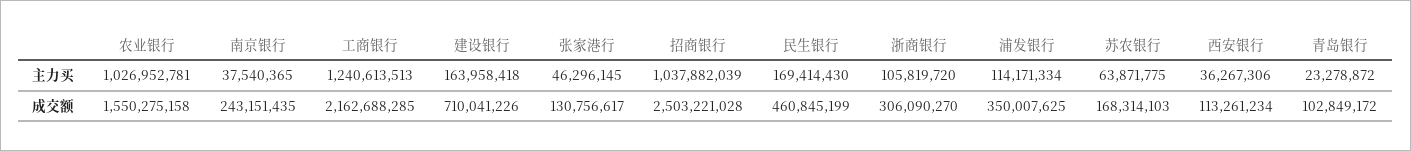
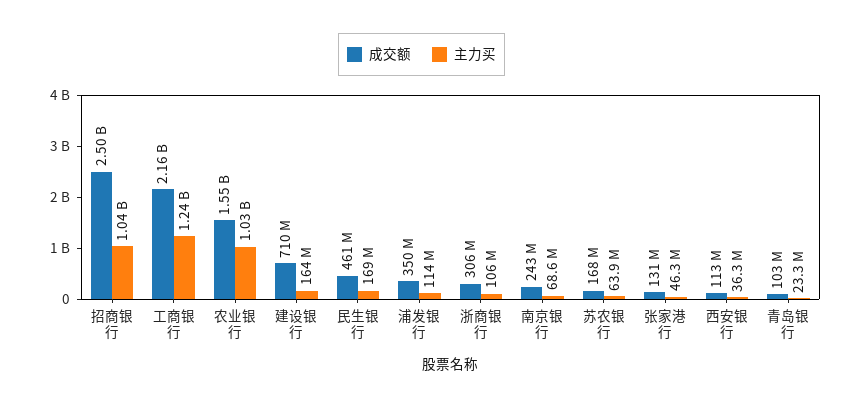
  {
    "主力买": {
      "农业银行": 1026952781,
-     "南京银行": 37540365,
+     "南京银行": 68600000,
      "工商银行": 1240613513,
      "建设银行": 163958418,
      "张家港行": 46296145,
      "招商银行": 1037882039,
      "民生银行": 169414430,
      "浙商银行": 105819720,
      "浦发银行": 114171334,
      "苏农银行": 63871775,
      "西安银行": 36267306,
      "青岛银行": 23278872
    },
    "成交额": {
      "农业银行": 1550275158,
      "南京银行": 243151435,
      "工商银行": 2162688285,
      "建设银行": 710041226,
      "张家港行": 130756617,
      "招商银行": 2503221028,
      "民生银行": 460845199,
      "浙商银行": 306090270,
      "浦发银行": 350007625,
      "苏农银行": 168314103,
      "西安银行": 113261234,
      "青岛银行": 102849172
    }
  }

